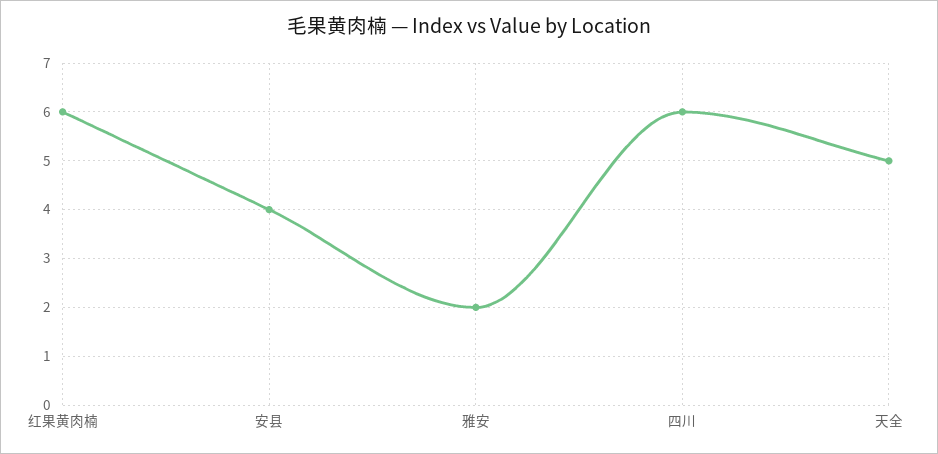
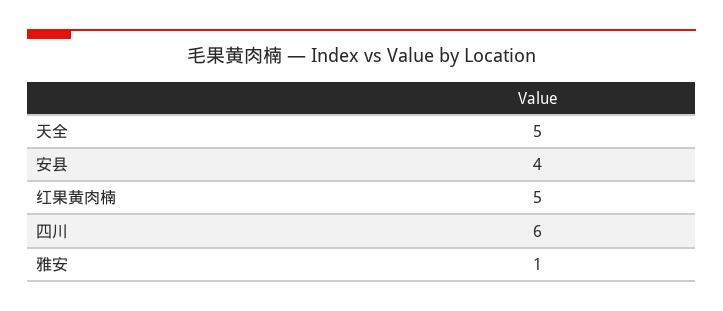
  {
-   "红果黄肉楠": 6,
+   "红果黄肉楠": 5,
    "安县": 4,
-   "雅安": 2,
+   "雅安": 1,
    "四川": 6,
    "天全": 5
  }

